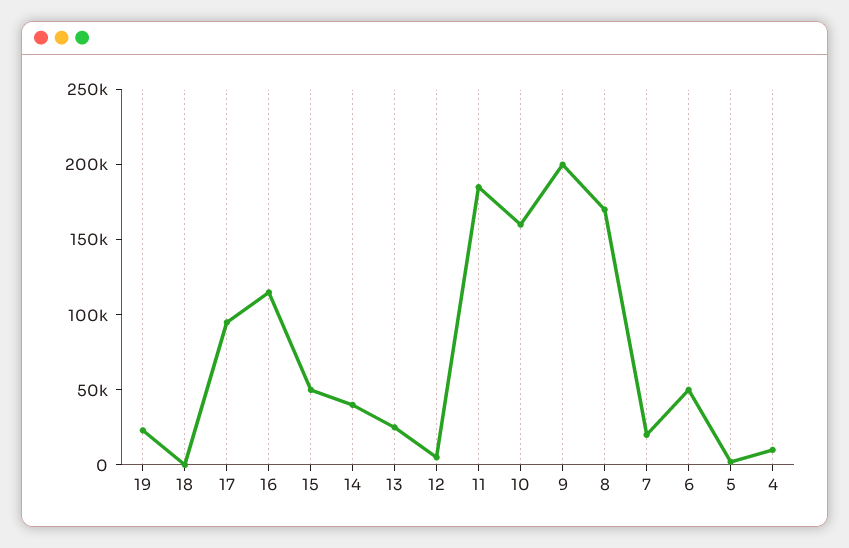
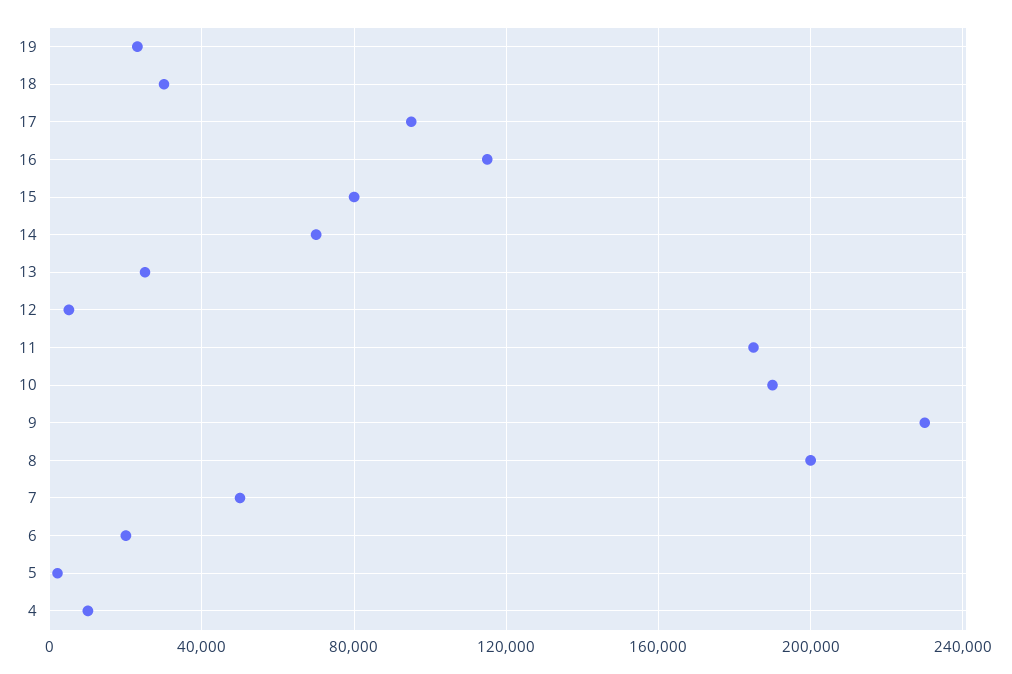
  {
    "19": 25000,
-   "18": 0,
+   "18": 30000,
    "17": 95000,
    "16": 115000,
-   "15": 50000,
+   "15": 80000,
-   "14": 40000,
+   "14": 70000,
    "13": 25000,
    "12": 5000,
    "11": 185000,
-   "10": 160000,
+   "10": 190000,
-   "9": 200000,
+   "9": 230000,
-   "8": 170000,
+   "8": 200000,
-   "7": 20000,
+   "7": 50000,
-   "6": 50000,
+   "6": 20000,
    "5": 0,
    "4": 10000
  }

